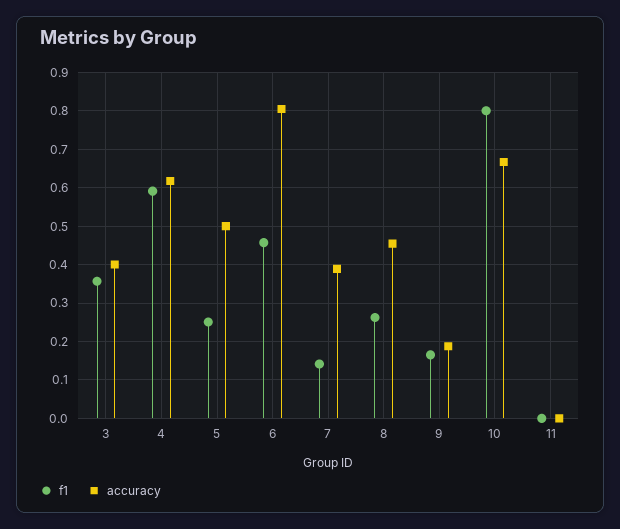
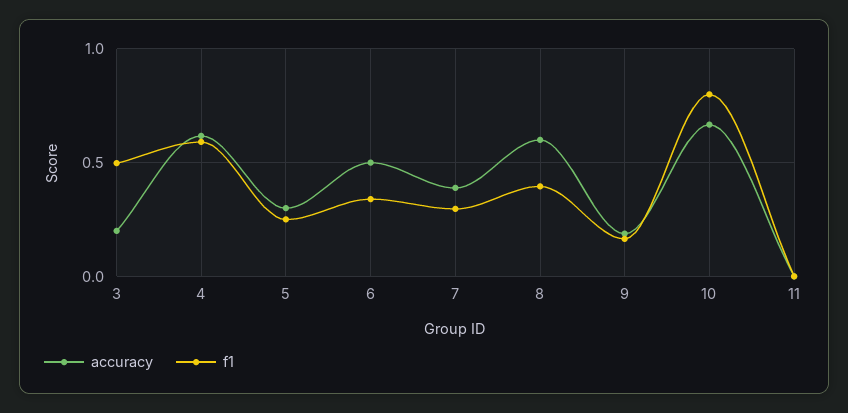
  {
    "f1": {
-     "3": 0.36,
+     "3": 0.5,
      "4": 0.6,
      "5": 0.26,
-     "6": 0.46,
+     "6": 0.35,
-     "7": 0.14,
+     "7": 0.3,
-     "8": 0.26,
+     "8": 0.4,
      "9": 0.16,
      "10": 0.8,
      "11": 0
    },
    "accuracy": {
-     "3": 0.4,
+     "3": 0.2,
      "4": 0.62,
-     "5": 0.5,
+     "5": 0.3,
-     "6": 0.8,
+     "6": 0.5,
      "7": 0.38,
-     "8": 0.46,
+     "8": 0.6,
      "9": 0.18,
      "10": 0.66,
      "11": 0
    }
  }

